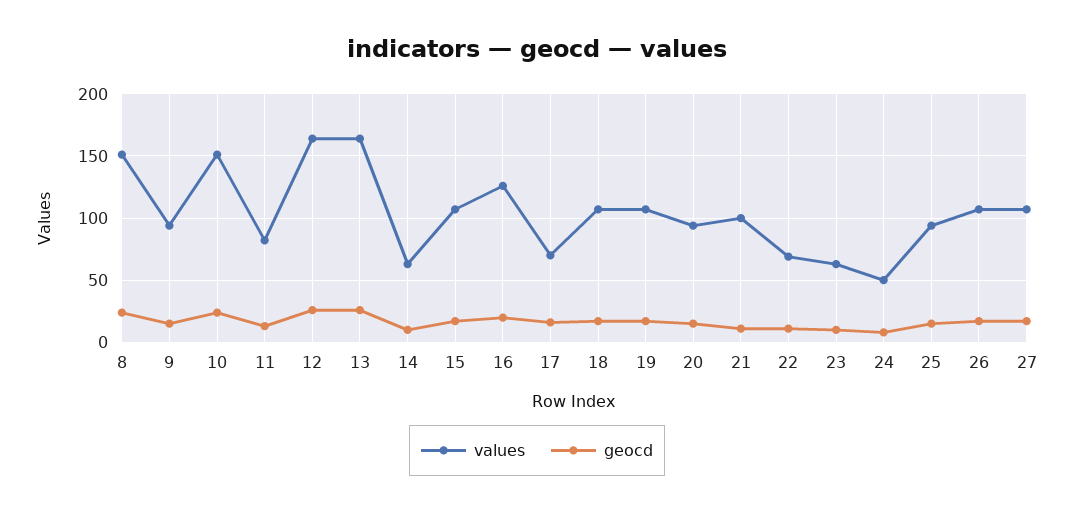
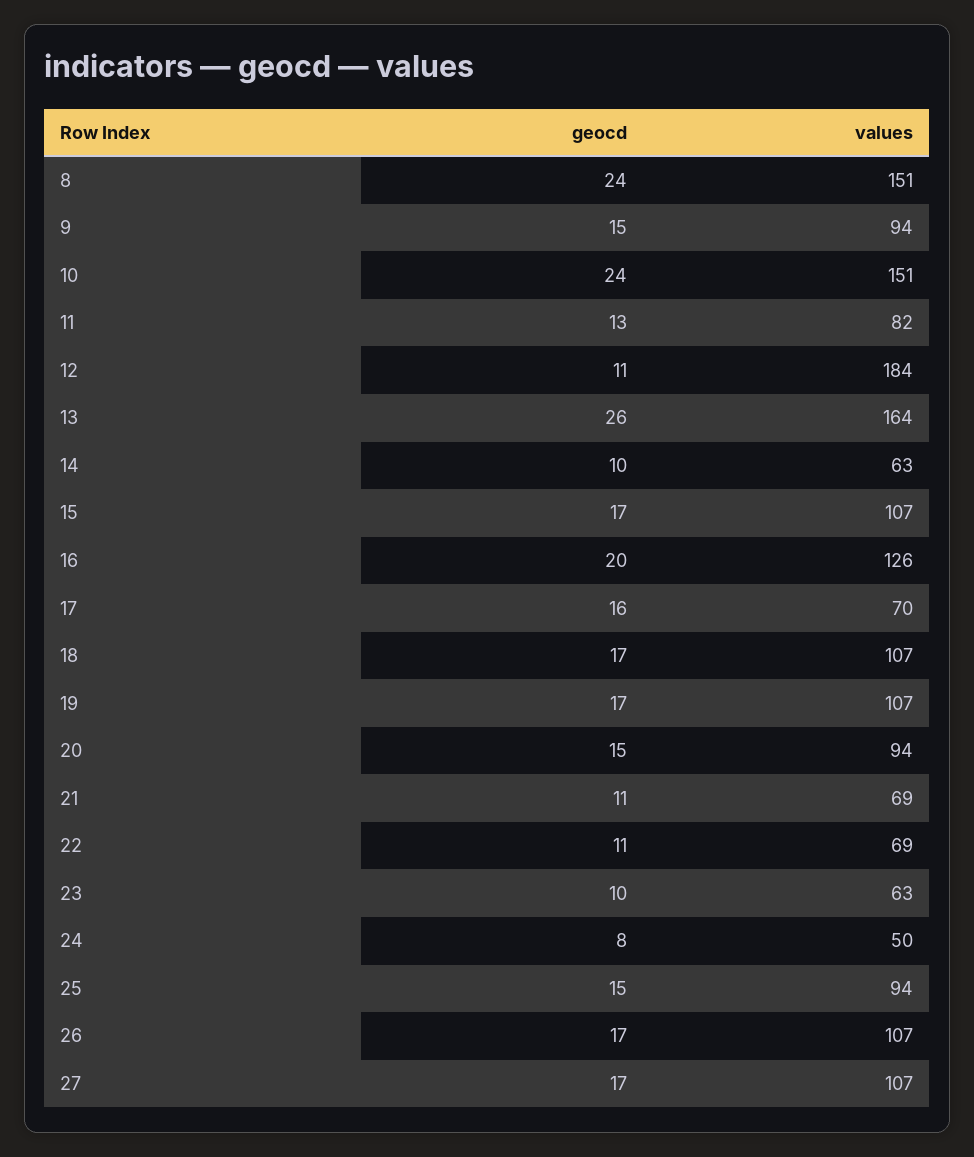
  {
    "values": {
      "8": 151,
      "9": 94,
      "10": 151,
      "11": 82,
-     "12": 165,
+     "12": 184,
      "13": 164,
      "14": 63,
      "15": 107,
      "16": 126,
      "17": 70,
      "18": 107,
      "19": 107,
      "20": 94,
-     "21": 100,
+     "21": 69,
      "22": 69,
      "23": 63,
      "24": 50,
      "25": 94,
      "26": 107,
      "27": 107
    },
    "geocd": {
      "8": 24,
      "9": 15,
      "10": 24,
      "11": 13,
-     "12": 25,
+     "12": 11,
      "13": 26,
      "14": 10,
      "15": 17,
      "16": 20,
      "17": 16,
      "18": 17,
      "19": 17,
      "20": 15,
      "21": 11,
      "22": 11,
      "23": 10,
      "24": 8,
      "25": 15,
      "26": 17,
      "27": 17
    }
  }

